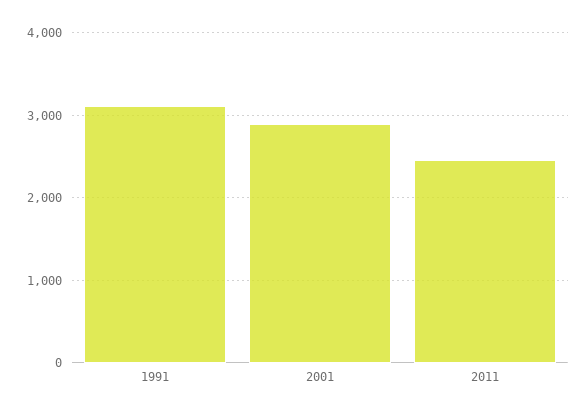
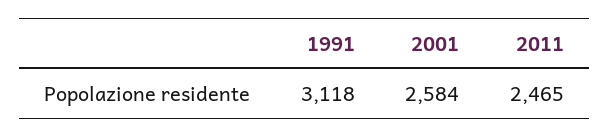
  {
    "1991": 3118,
-   "2001": 2900,
+   "2001": 2584,
    "2011": 2465
  }

